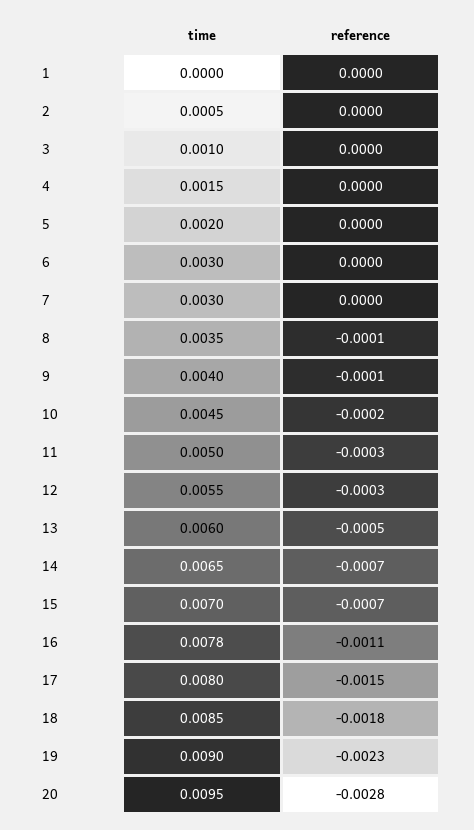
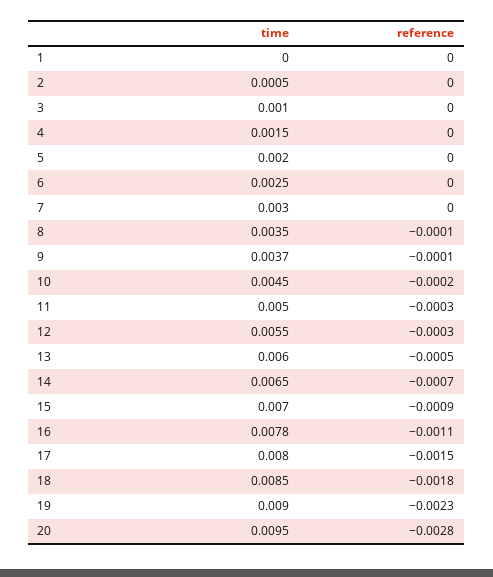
  {
    "time": {
      "1": 0,
      "2": 0.0005,
      "3": 0.001,
      "4": 0.0015,
      "5": 0.002,
-     "6": 0.003,
+     "6": 0.0025,
      "7": 0.003,
      "8": 0.0035,
-     "9": 0.004,
+     "9": 0.0037,
      "10": 0.0045,
      "11": 0.005,
      "12": 0.0055,
      "13": 0.006,
      "14": 0.0065,
      "15": 0.007,
      "16": 0.0078,
      "17": 0.008,
      "18": 0.0085,
      "19": 0.009,
      "20": 0.0095
    },
    "reference": {
      "1": 0,
      "2": 0,
      "3": 0,
      "4": 0,
      "5": 0,
      "6": 0,
      "7": 0,
      "8": -0.0001,
      "9": -0.0001,
      "10": -0.0002,
      "11": -0.0003,
      "12": -0.0003,
      "13": -0.0005,
      "14": -0.0007,
-     "15": -0.0007,
+     "15": -0.0009,
      "16": -0.0011,
      "17": -0.0015,
      "18": -0.0018,
      "19": -0.0023,
      "20": -0.0028
    }
  }

